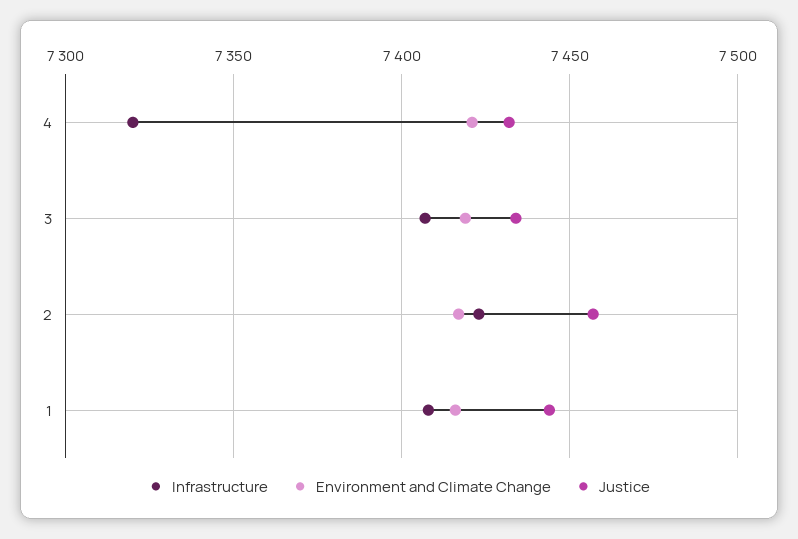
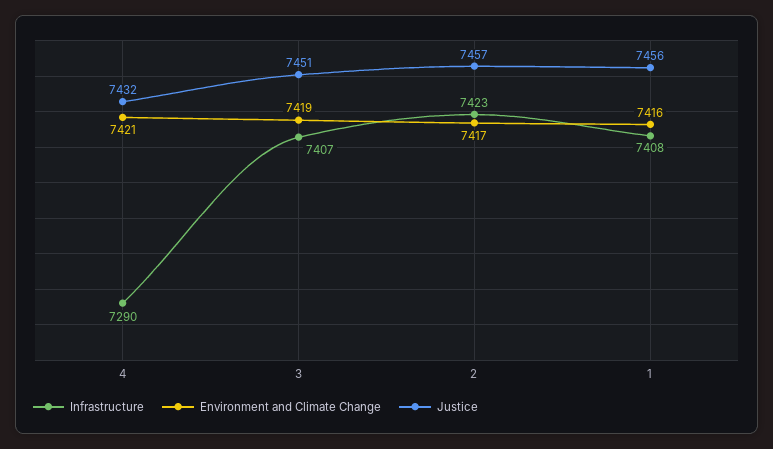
  {
    "Infrastructure": {
-     "4": 7320,
+     "4": 7290,
      "3": 7407,
      "2": 7423,
      "1": 7408
    },
    "Environment and Climate Change": {
      "4": 7421,
      "3": 7419,
      "2": 7417,
      "1": 7416
    },
    "Justice": {
      "4": 7432,
-     "3": 7435,
+     "3": 7451,
      "2": 7457,
-     "1": 7445
+     "1": 7456
    }
  }

